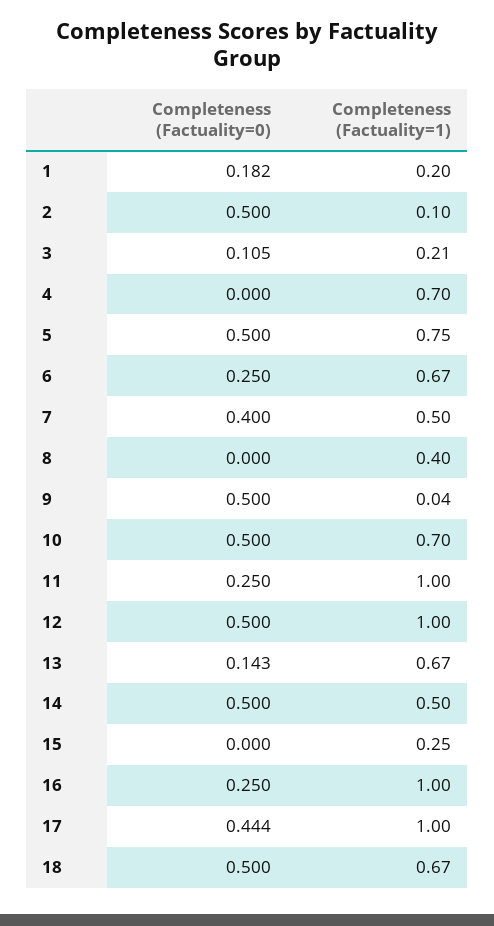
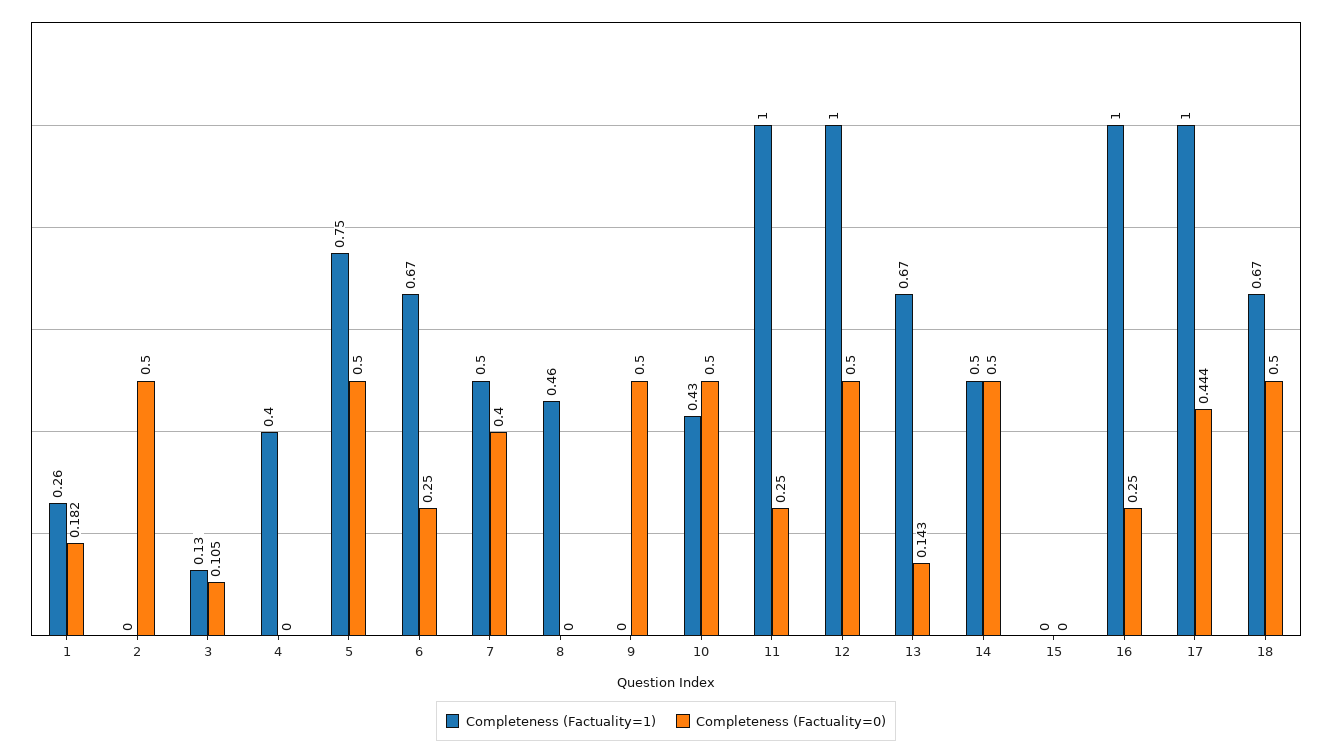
  {
    "Completeness (Factuality=0)": {
      "1": 0.182,
      "2": 0.5,
      "3": 0.105,
      "4": 0,
      "5": 0.5,
      "6": 0.25,
      "7": 0.4,
      "8": 0,
      "9": 0.5,
      "10": 0.5,
      "11": 0.25,
      "12": 0.5,
      "13": 0.143,
      "14": 0.5,
      "15": 0,
      "16": 0.25,
      "17": 0.444,
      "18": 0.5
    },
    "Completeness (Factuality=1)": {
-     "1": 0.2,
+     "1": 0.26,
-     "2": 0.1,
+     "2": 0,
-     "3": 0.21,
+     "3": 0.13,
-     "4": 0.7,
+     "4": 0.4,
      "5": 0.75,
      "6": 0.67,
      "7": 0.5,
-     "8": 0.4,
+     "8": 0.46,
-     "9": 0.04,
+     "9": 0,
-     "10": 0.7,
+     "10": 0.43,
      "11": 1,
      "12": 1,
      "13": 0.67,
      "14": 0.5,
-     "15": 0.25,
+     "15": 0,
      "16": 1,
      "17": 1,
      "18": 0.67
    }
  }

